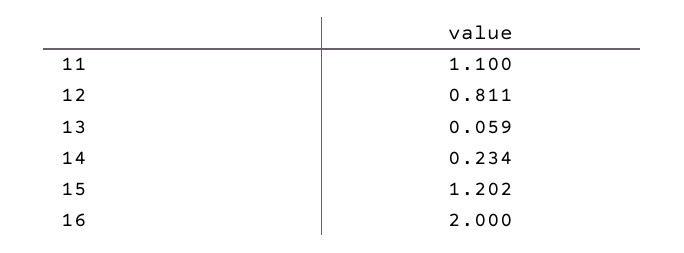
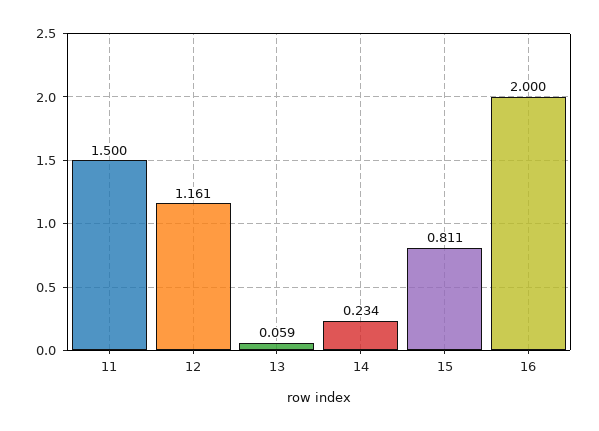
  {
-   "11": 1.1,
+   "11": 1.5,
-   "12": 0.811,
+   "12": 1.161,
    "13": 0.059,
    "14": 0.234,
-   "15": 1.202,
+   "15": 0.811,
    "16": 2
  }

